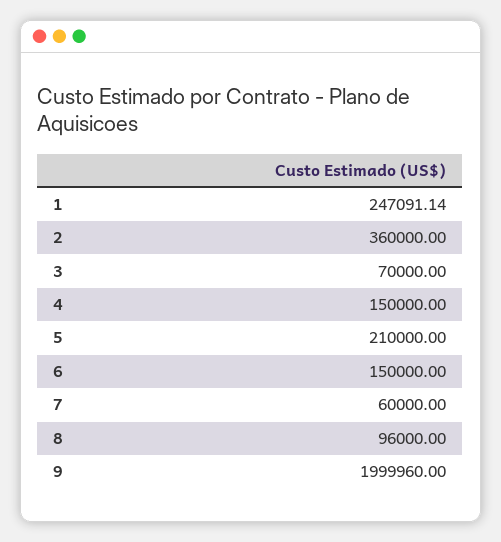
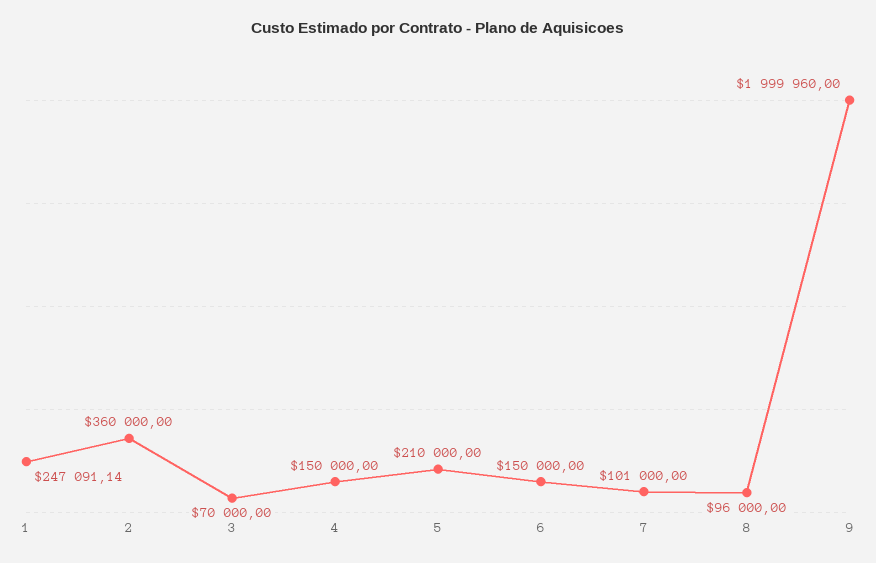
  {
    "1": 247091.14,
    "2": 360000,
    "3": 70000,
    "4": 150000,
    "5": 210000,
    "6": 150000,
-   "7": 60000,
+   "7": 101000,
    "8": 96000,
    "9": 1999960
  }

